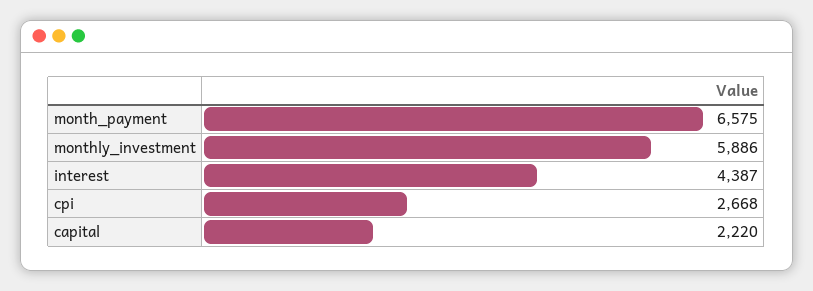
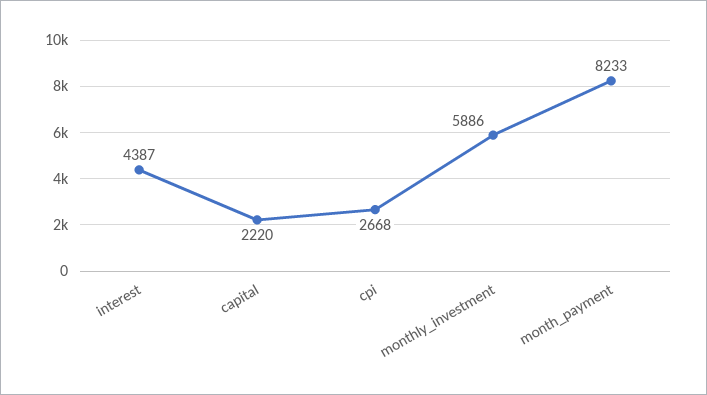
  {
-   "month_payment": 6575,
+   "month_payment": 8233,
    "monthly_investment": 5886,
    "interest": 4387,
    "cpi": 2668,
    "capital": 2220
  }

